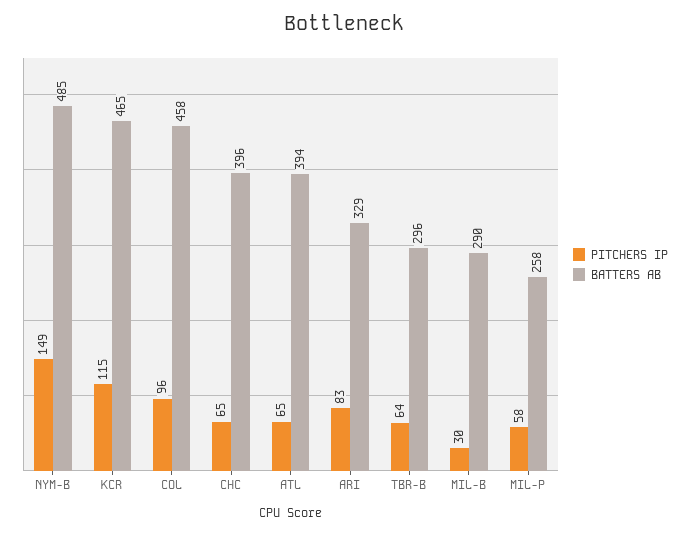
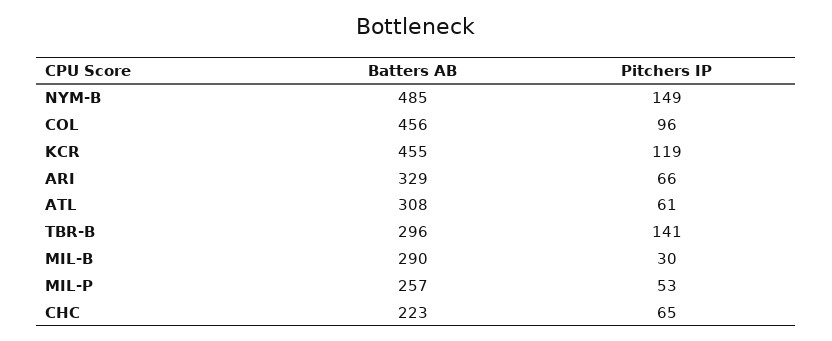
  {
    "PITCHERS IP": {
      "NYM-B": 149,
-     "KCR": 115,
+     "KCR": 119,
      "COL": 96,
      "CHC": 65,
-     "ATL": 65,
+     "ATL": 61,
-     "ARI": 83,
+     "ARI": 66,
-     "TBR-B": 64,
+     "TBR-B": 141,
      "MIL-B": 30,
-     "MIL-P": 58
+     "MIL-P": 53
    },
    "BATTERS AB": {
      "NYM-B": 485,
-     "KCR": 465,
+     "KCR": 455,
-     "COL": 458,
+     "COL": 456,
-     "CHC": 396,
+     "CHC": 223,
-     "ATL": 394,
+     "ATL": 308,
      "ARI": 329,
      "TBR-B": 296,
      "MIL-B": 290,
-     "MIL-P": 258
+     "MIL-P": 257
    }
  }

